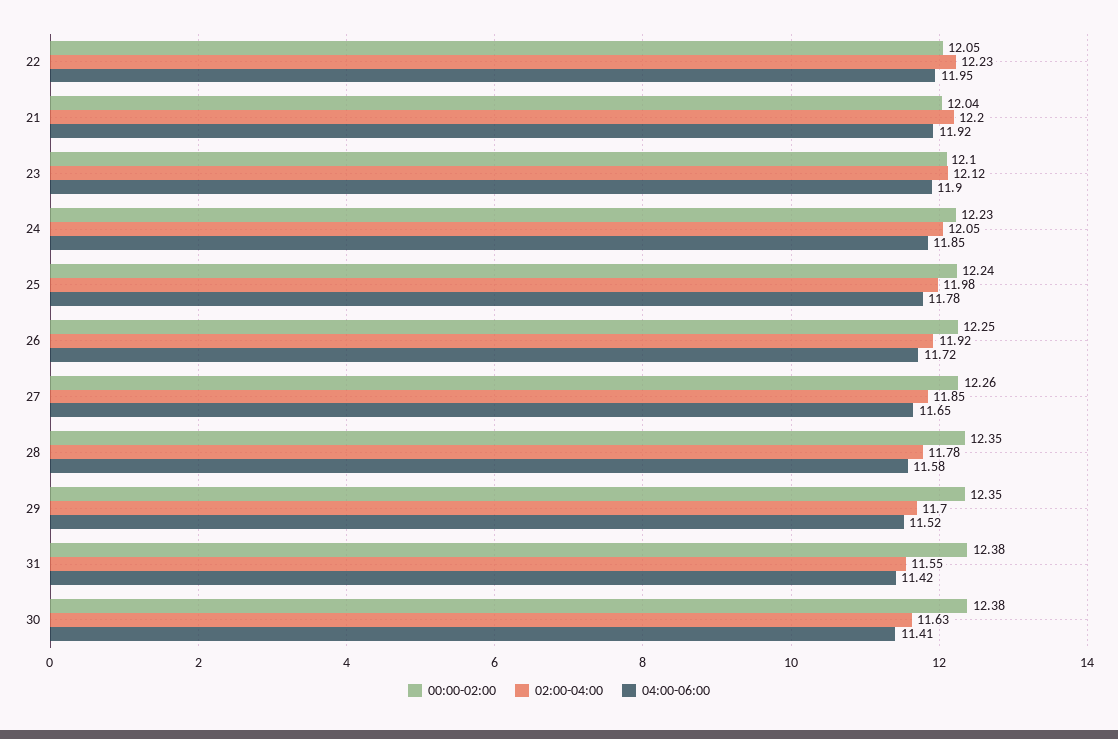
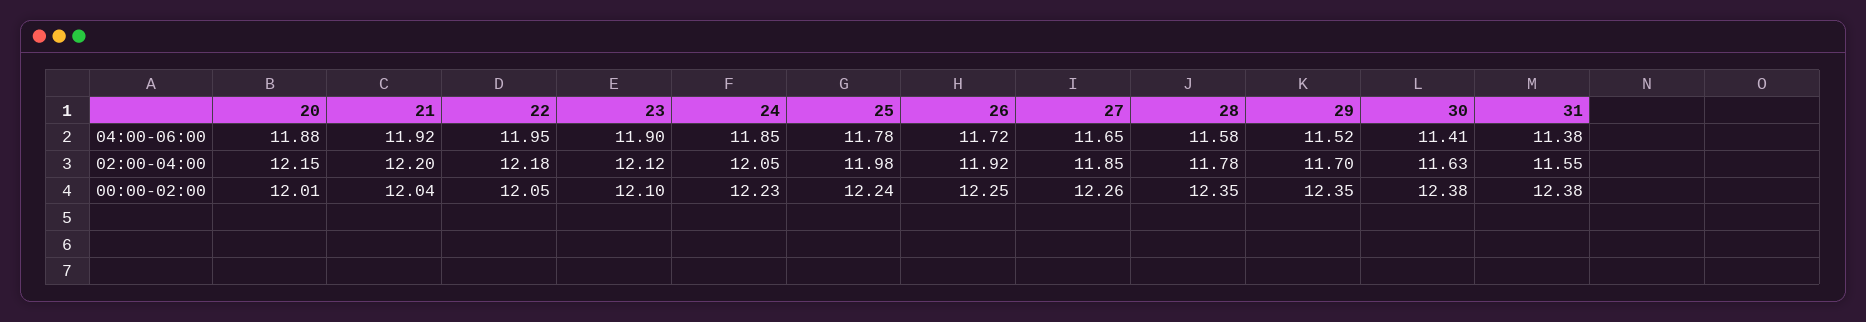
  {
    "00:00-02:00": {
      "22": 12.05,
      "21": 12.04,
      "23": 12.1,
      "24": 12.23,
      "25": 12.24,
      "26": 12.25,
      "27": 12.26,
      "28": 12.35,
      "29": 12.35,
      "31": 12.38,
-     "30": 12.38
+     "30": 12.38,
+     "20": 12.01
    },
    "02:00-04:00": {
-     "22": 12.23,
+     "22": 12.18,
      "21": 12.2,
      "23": 12.12,
      "24": 12.05,
      "25": 11.98,
      "26": 11.92,
      "27": 11.85,
      "28": 11.78,
      "29": 11.7,
      "31": 11.55,
-     "30": 11.63
+     "30": 11.63,
+     "20": 12.15
    },
    "04:00-06:00": {
      "22": 11.95,
      "21": 11.92,
      "23": 11.9,
      "24": 11.85,
      "25": 11.78,
      "26": 11.72,
      "27": 11.65,
      "28": 11.58,
      "29": 11.52,
-     "31": 11.42,
+     "31": 11.38,
-     "30": 11.41
+     "30": 11.41,
+     "20": 11.88
    }
  }

